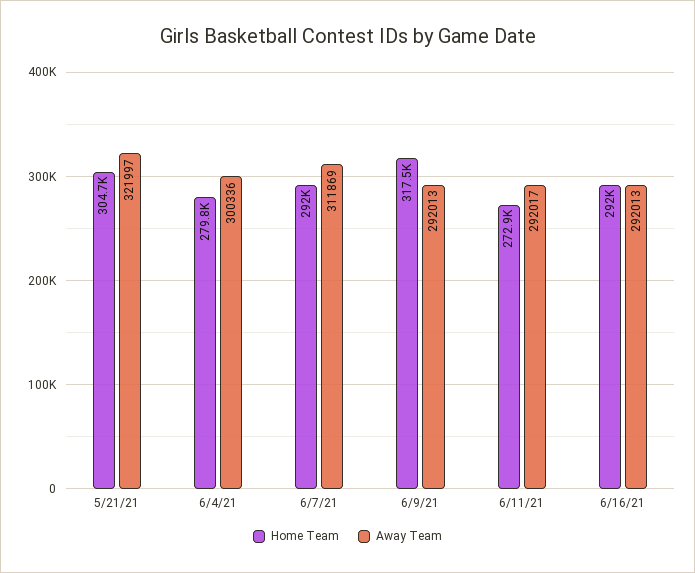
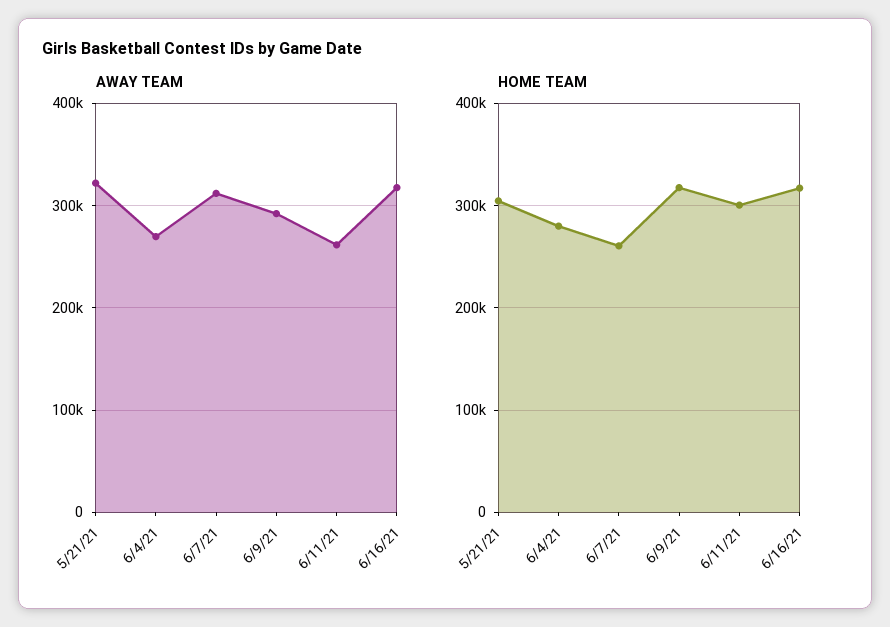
  {
    "Home Team": {
      "5/21/21": 304700,
      "6/4/21": 279800,
-     "6/7/21": 292000,
+     "6/7/21": 260000,
      "6/9/21": 317500,
-     "6/11/21": 272900,
+     "6/11/21": 300000,
-     "6/16/21": 292000
+     "6/16/21": 320000
    },
    "Away Team": {
      "5/21/21": 321997,
-     "6/4/21": 300336,
+     "6/4/21": 270000,
      "6/7/21": 311869,
      "6/9/21": 292013,
-     "6/11/21": 292017,
+     "6/11/21": 260000,
-     "6/16/21": 292013
+     "6/16/21": 320000
    }
  }

